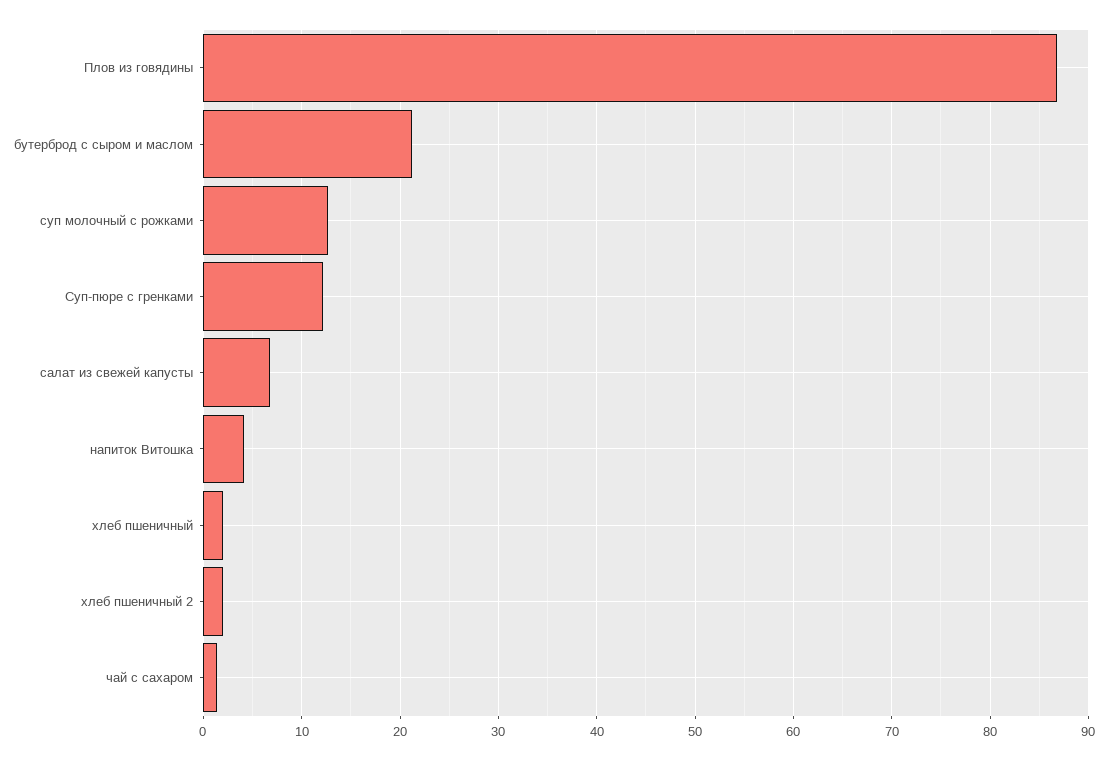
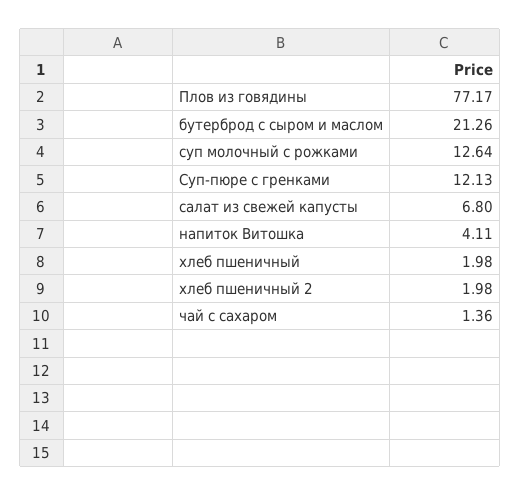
  {
-   "Плов из говядины": 87,
+   "Плов из говядины": 77.17,
    "бутерброд с сыром и маслом": 21.26,
    "суп молочный с рожками": 12.64,
    "Суп-пюре с гренками": 12.13,
    "салат из свежей капусты": 6.8,
    "напиток Витошка": 4.11,
    "хлеб пшеничный": 1.98,
    "хлеб пшеничный 2": 1.98,
    "чай с сахаром": 1.36
  }

